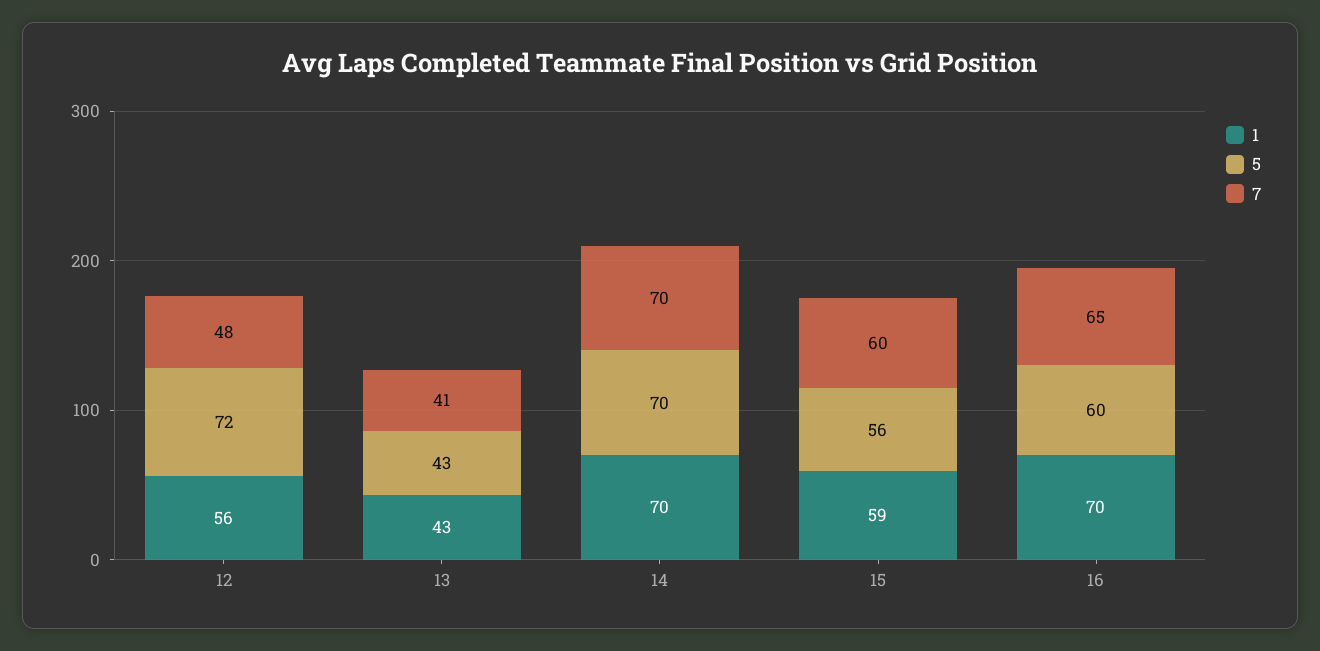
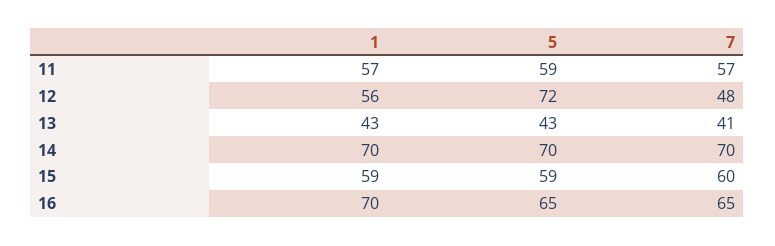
  {
    "1": {
      "12": 56,
      "13": 43,
      "14": 70,
      "15": 59,
-     "16": 70
+     "16": 70,
+     "11": 57
    },
    "5": {
      "12": 72,
      "13": 43,
      "14": 70,
-     "15": 56,
+     "15": 59,
-     "16": 60
+     "16": 65,
+     "11": 59
    },
    "7": {
      "12": 48,
      "13": 41,
      "14": 70,
      "15": 60,
-     "16": 65
+     "16": 65,
+     "11": 57
    }
  }

